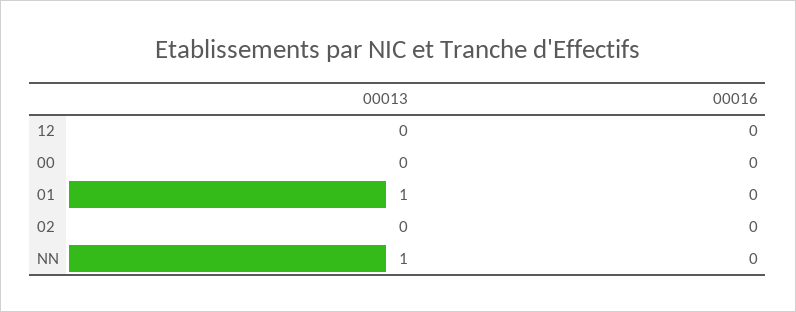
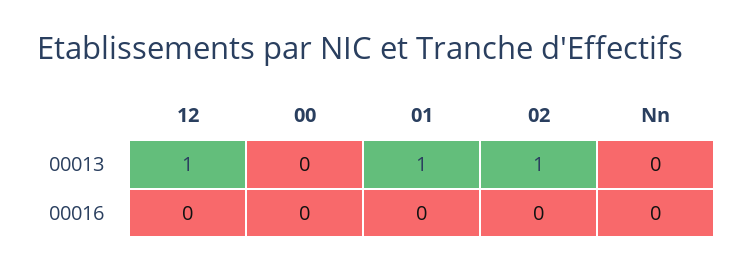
  {
    "00013": {
-     "12": 0,
+     "12": 1,
      "00": 0,
      "01": 1,
-     "02": 0,
+     "02": 1,
-     "NN": 1
+     "NN": 0
    },
    "00016": {
      "12": 0,
      "00": 0,
      "01": 0,
      "02": 0,
      "NN": 0
    }
  }

